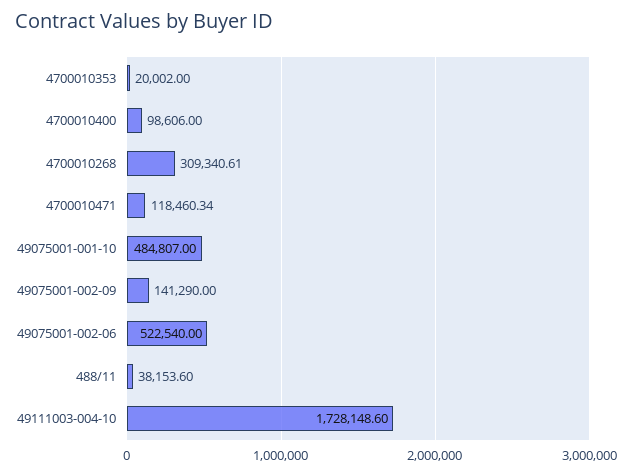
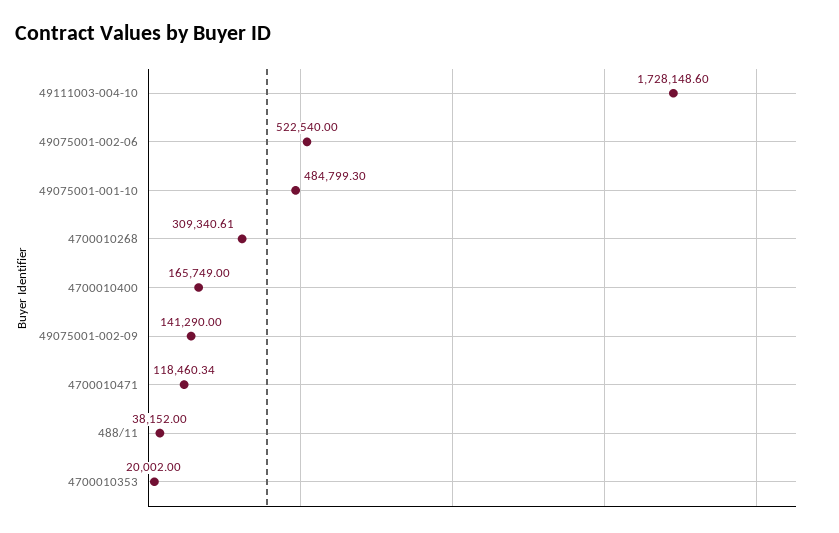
  {
    "4700010353": 20002,
-   "4700010400": 98606,
+   "4700010400": 165749,
    "4700010268": 309340.61,
    "4700010471": 118460.34,
-   "49075001-001-10": 484807,
+   "49075001-001-10": 484799.3,
    "49075001-002-09": 141290,
    "49075001-002-06": 522540,
-   "488/11": 38153.6,
+   "488/11": 38152,
    "49111003-004-10": 1728148.6
  }

